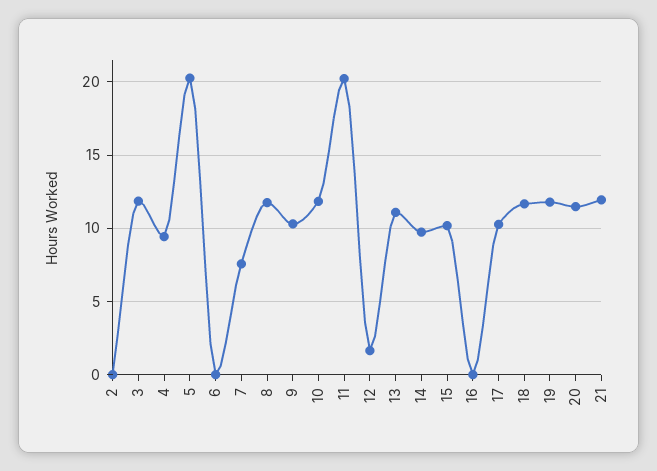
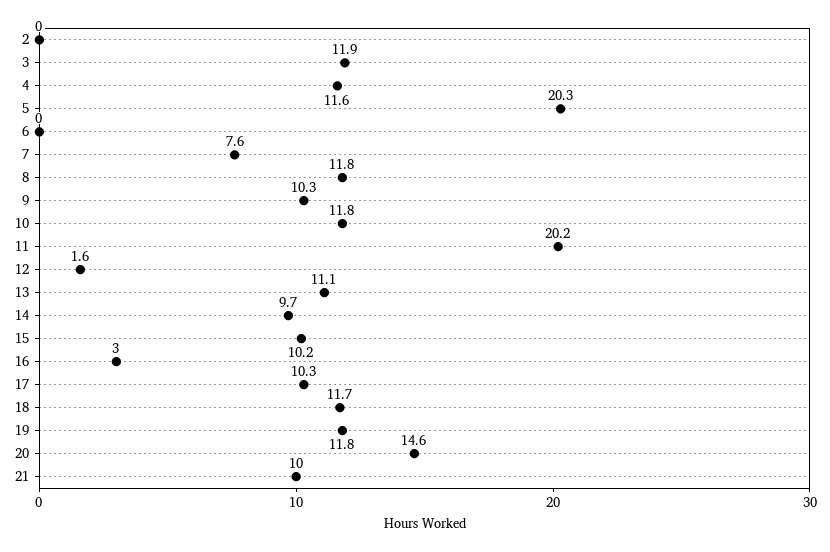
  {
    "2": 0,
    "3": 11.9,
-   "4": 9.5,
+   "4": 11.6,
    "5": 20.3,
    "6": 0,
    "7": 7.6,
    "8": 11.8,
    "9": 10.3,
    "10": 11.8,
    "11": 20.2,
    "12": 1.6,
    "13": 11.1,
    "14": 9.7,
    "15": 10.2,
-   "16": 0,
+   "16": 3,
    "17": 10.3,
    "18": 11.7,
    "19": 11.8,
-   "20": 11.5,
+   "20": 14.6,
-   "21": 12
+   "21": 10
  }

